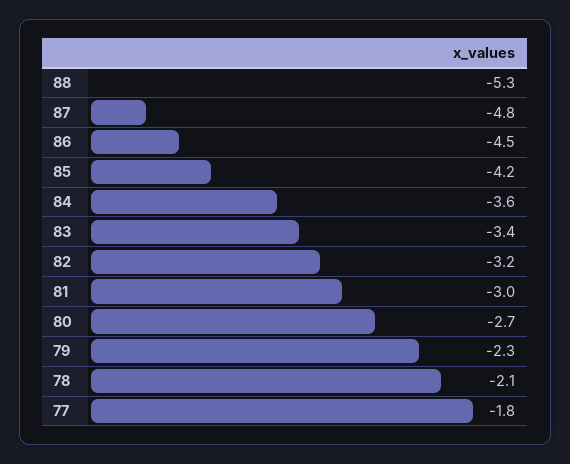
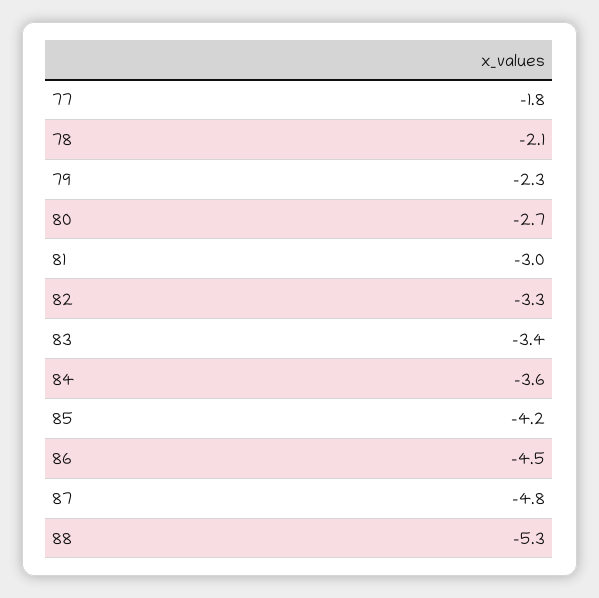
  {
    "88": -5.3,
    "87": -4.8,
    "86": -4.5,
    "85": -4.2,
    "84": -3.6,
    "83": -3.4,
-   "82": -3.2,
+   "82": -3.3,
    "81": -3,
    "80": -2.7,
    "79": -2.3,
    "78": -2.1,
    "77": -1.8
  }

